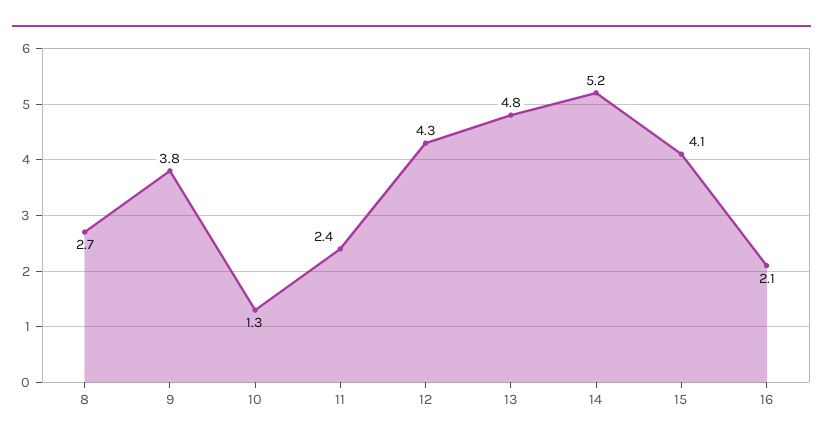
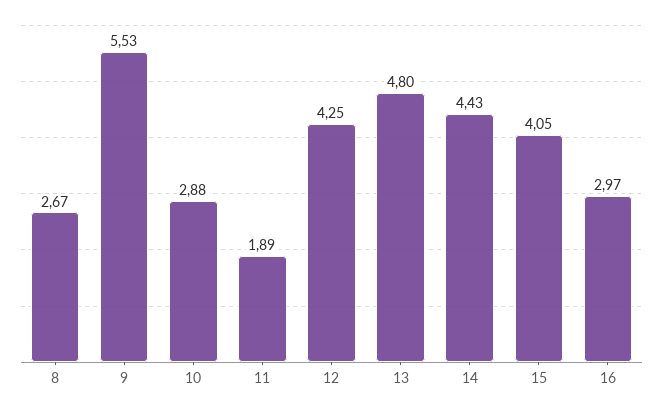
  {
    "8": 2.67,
-   "9": 3.8,
+   "9": 5.53,
-   "10": 1.3,
+   "10": 2.88,
-   "11": 2.4,
+   "11": 1.89,
    "12": 4.25,
    "13": 4.8,
-   "14": 5.2,
+   "14": 4.43,
    "15": 4.05,
-   "16": 2.1
+   "16": 2.97
  }

